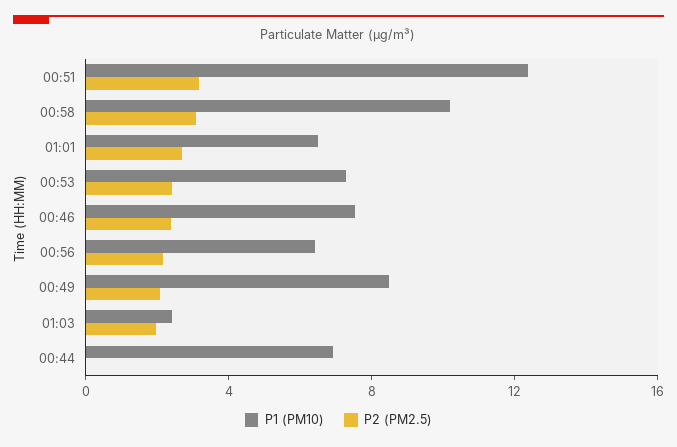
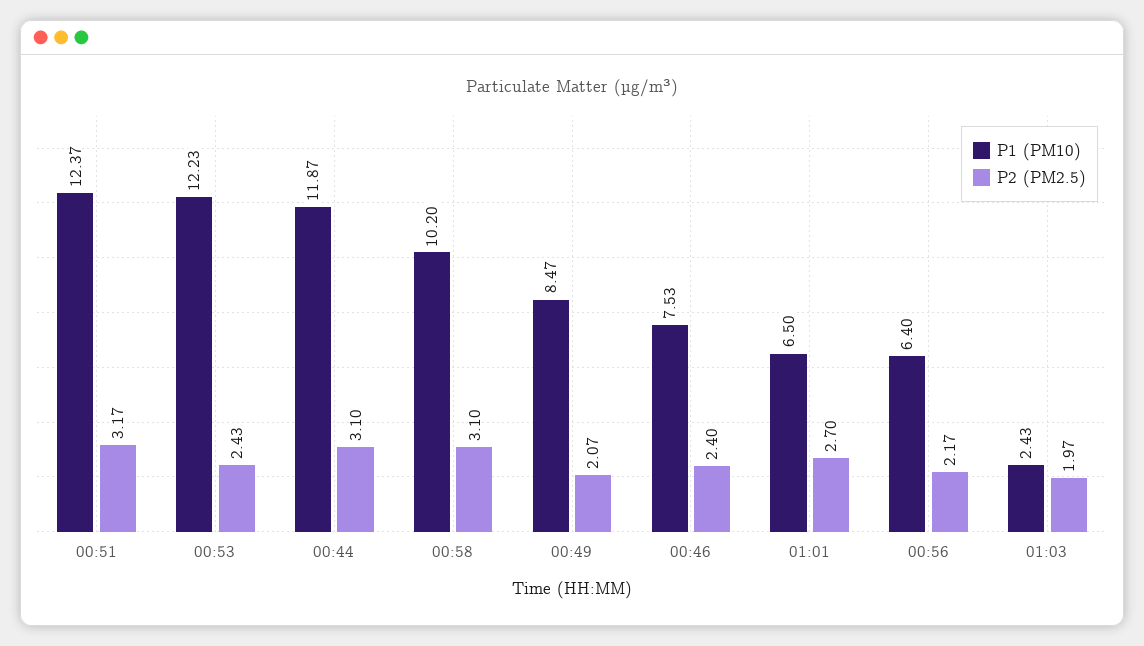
  {
    "P1 (PM10)": {
      "00:51": 12.37,
      "00:58": 10.2,
      "01:01": 6.5,
-     "00:53": 7,
+     "00:53": 12.23,
      "00:46": 7.53,
      "00:56": 6.4,
      "00:49": 8.47,
      "01:03": 2.43,
-     "00:44": 7
+     "00:44": 11.87
    },
    "P2 (PM2.5)": {
      "00:51": 3.17,
      "00:58": 3.1,
      "01:01": 2.7,
      "00:53": 2.43,
      "00:46": 2.4,
      "00:56": 2.17,
      "00:49": 2.07,
      "01:03": 1.97,
-     "00:44": 0
+     "00:44": 3.1
    }
  }

